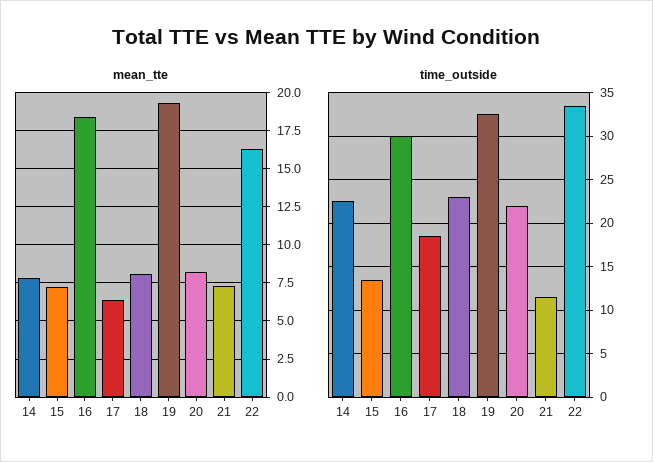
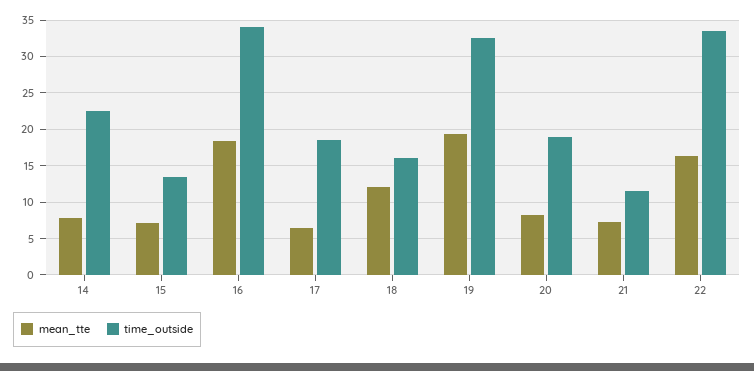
  {
    "mean_tte": {
      "14": 8,
      "15": 7,
      "16": 18.5,
      "17": 6.5,
-     "18": 8,
+     "18": 12,
      "19": 19.5,
      "20": 8,
      "21": 7.5,
      "22": 16.5
    },
    "time_outside": {
      "14": 23,
      "15": 14,
-     "16": 30,
+     "16": 34,
      "17": 19,
-     "18": 23,
+     "18": 16,
      "19": 33,
-     "20": 22,
+     "20": 19,
      "21": 12,
      "22": 34
    }
  }

